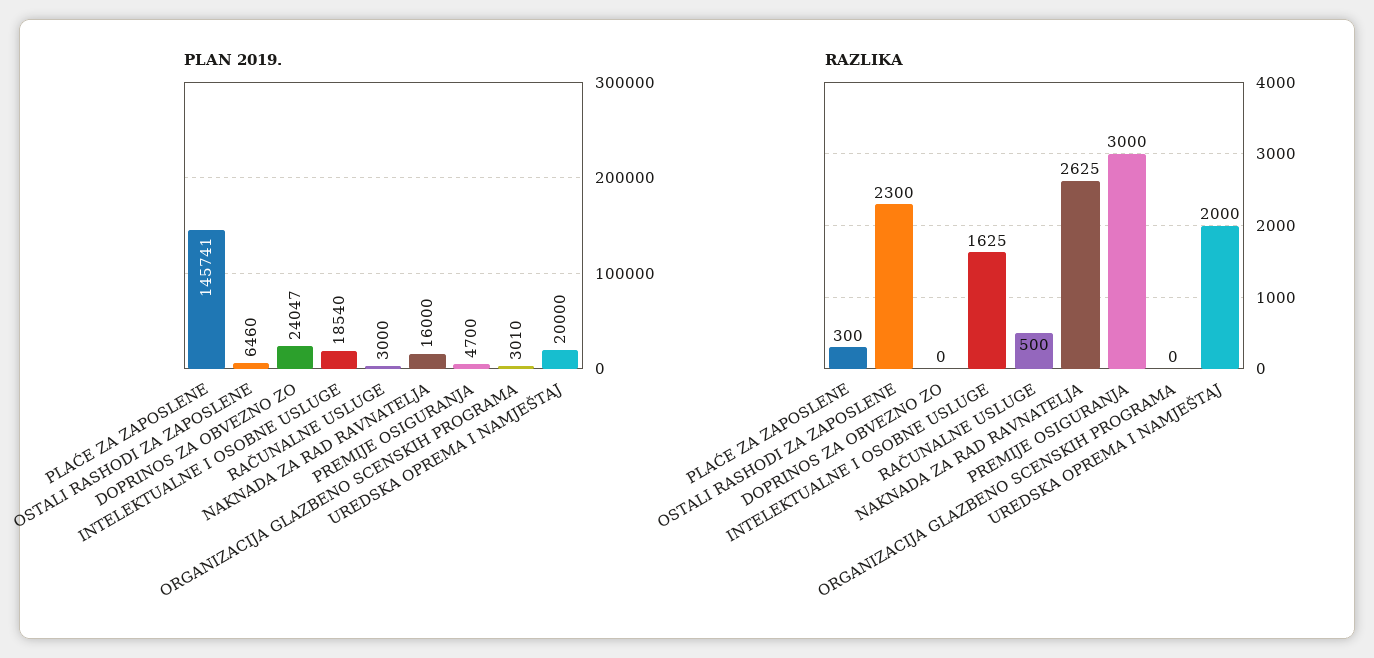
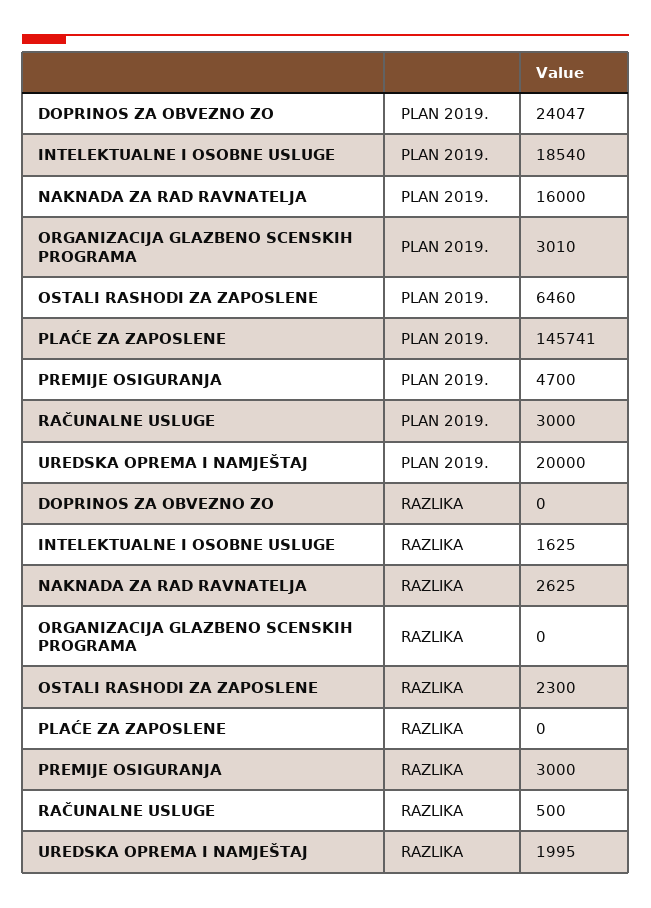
  {
    "PLAN 2019.": {
      "PLAĆE ZA ZAPOSLENE": 145741,
      "OSTALI RASHODI ZA ZAPOSLENE": 6460,
      "DOPRINOS ZA OBVEZNO ZO": 24047,
      "INTELEKTUALNE I OSOBNE USLUGE": 18540,
      "RAČUNALNE USLUGE": 3000,
      "NAKNADA ZA RAD RAVNATELJA": 16000,
      "PREMIJE OSIGURANJA": 4700,
      "ORGANIZACIJA GLAZBENO SCENSKIH PROGRAMA": 3010,
      "UREDSKA OPREMA I NAMJEŠTAJ": 20000
    },
    "RAZLIKA": {
-     "PLAĆE ZA ZAPOSLENE": 300,
+     "PLAĆE ZA ZAPOSLENE": 0,
      "OSTALI RASHODI ZA ZAPOSLENE": 2300,
      "DOPRINOS ZA OBVEZNO ZO": 0,
      "INTELEKTUALNE I OSOBNE USLUGE": 1625,
      "RAČUNALNE USLUGE": 500,
      "NAKNADA ZA RAD RAVNATELJA": 2625,
      "PREMIJE OSIGURANJA": 3000,
      "ORGANIZACIJA GLAZBENO SCENSKIH PROGRAMA": 0,
-     "UREDSKA OPREMA I NAMJEŠTAJ": 2000
+     "UREDSKA OPREMA I NAMJEŠTAJ": 1995
    }
  }

